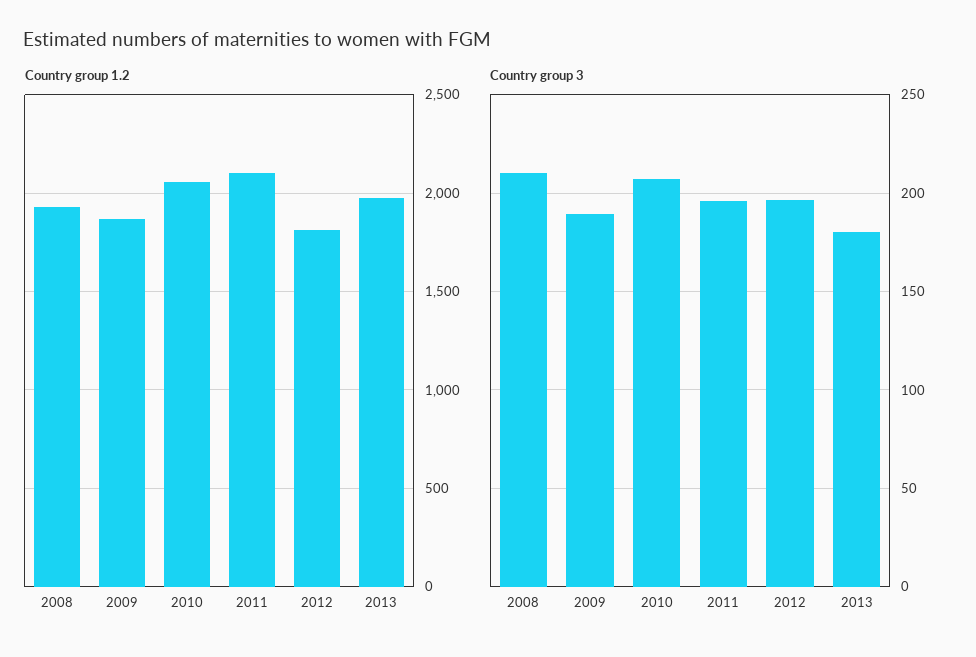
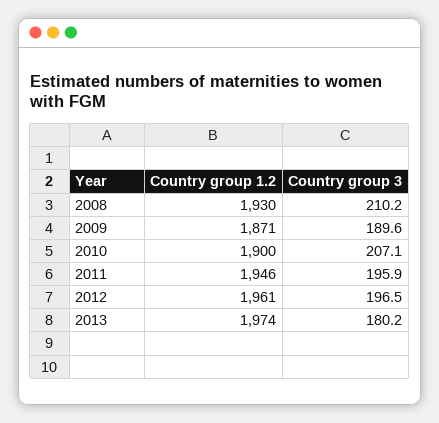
  {
    "Country group 1.2": {
      "2008": 1930,
      "2009": 1871,
-     "2010": 2050,
+     "2010": 1900,
-     "2011": 2100,
+     "2011": 1946,
-     "2012": 1800,
+     "2012": 1961,
      "2013": 1974
    },
    "Country group 3": {
      "2008": 210.2,
      "2009": 189.6,
      "2010": 207.1,
      "2011": 195.9,
      "2012": 196.5,
      "2013": 180.2
    }
  }

